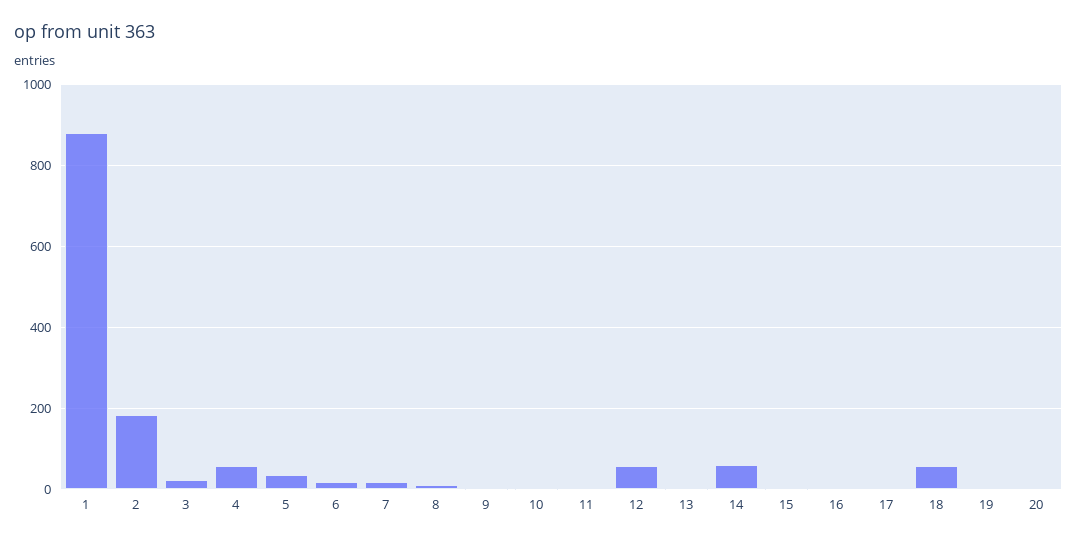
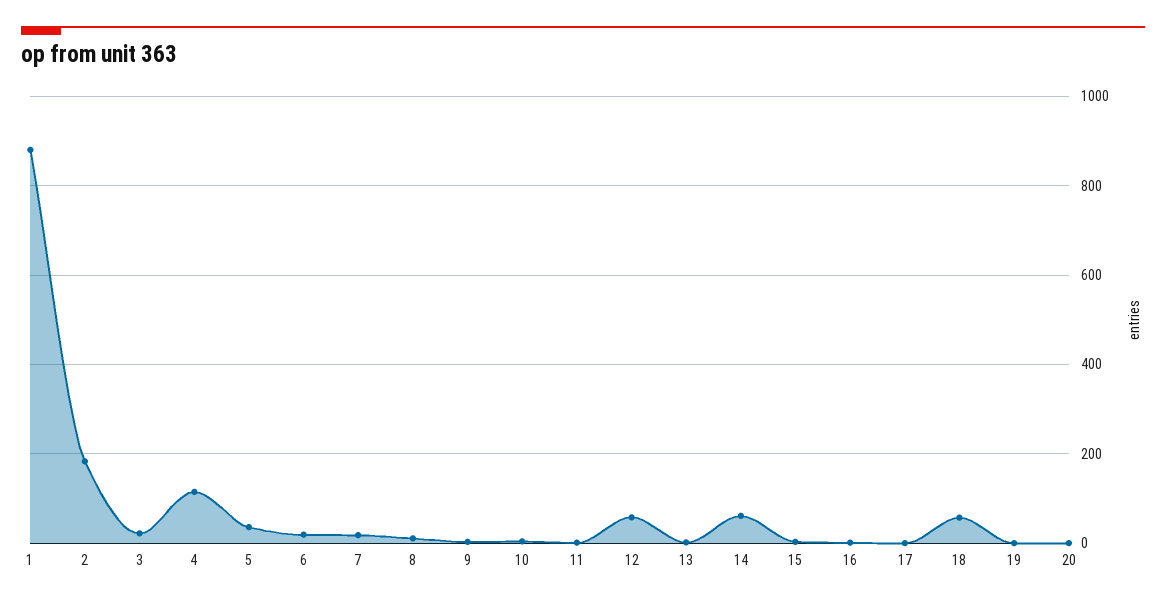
  {
    "1": 880,
    "2": 180,
    "3": 20,
-   "4": 60,
+   "4": 120,
    "5": 40,
    "6": 20,
    "7": 20,
    "8": 20,
    "9": 0,
    "10": 0,
    "11": 0,
    "12": 60,
    "13": 0,
    "14": 60,
    "15": 0,
    "16": 0,
    "17": 0,
    "18": 60,
    "19": 0,
    "20": 0
  }

